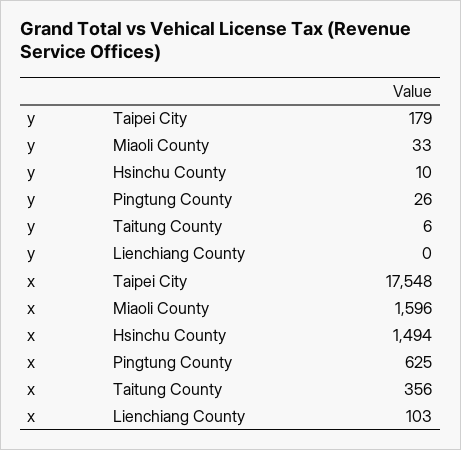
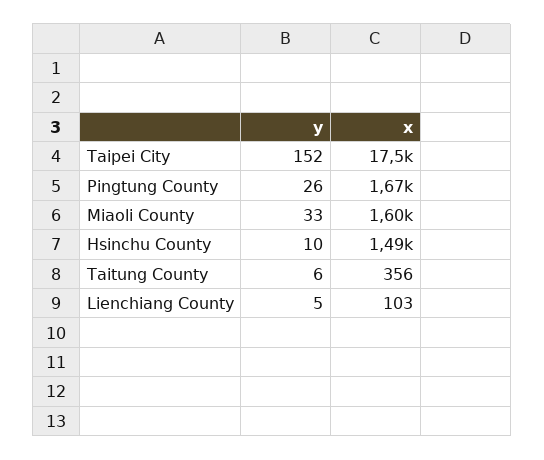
  {
    "y": {
-     "Taipei City": 179,
+     "Taipei City": 152,
      "Miaoli County": 33,
      "Hsinchu County": 10,
      "Pingtung County": 26,
      "Taitung County": 6,
-     "Lienchiang County": 0
+     "Lienchiang County": 5
    },
    "x": {
      "Taipei City": 17548,
      "Miaoli County": 1596,
      "Hsinchu County": 1494,
-     "Pingtung County": 625,
+     "Pingtung County": 1670,
      "Taitung County": 356,
      "Lienchiang County": 103
    }
  }

